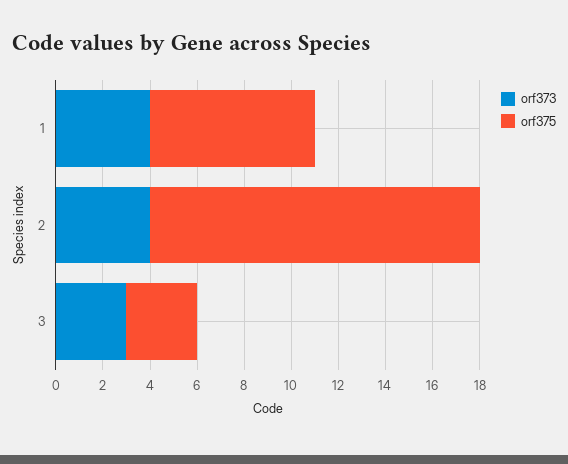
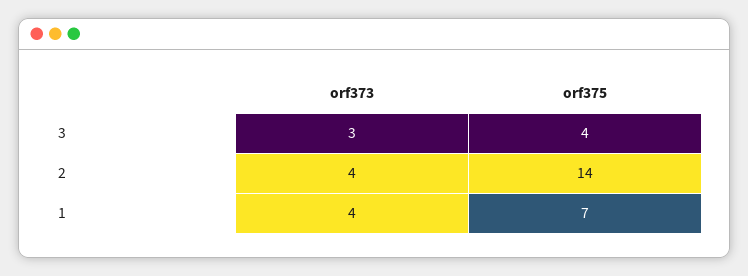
  {
    "orf373": {
      "1": 4,
      "2": 4,
      "3": 3
    },
    "orf375": {
      "1": 7,
      "2": 14,
-     "3": 3
+     "3": 4
    }
  }

